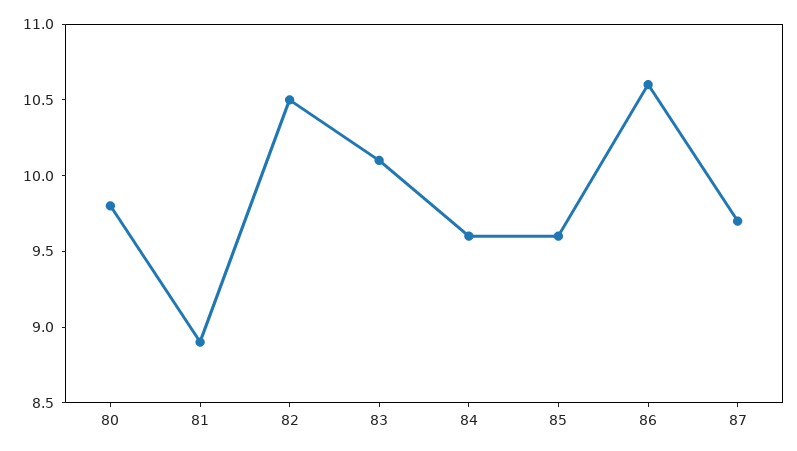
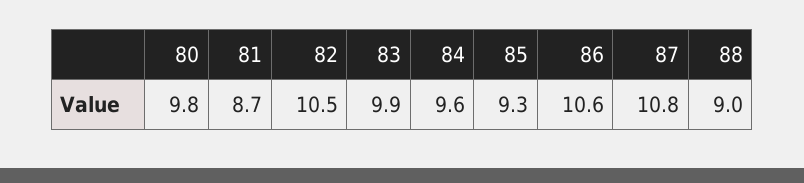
  {
    "80": 9.8,
-   "81": 8.9,
+   "81": 8.7,
    "82": 10.5,
-   "83": 10.1,
+   "83": 9.9,
    "84": 9.6,
-   "85": 9.6,
+   "85": 9.3,
    "86": 10.6,
-   "87": 9.7
+   "87": 10.8,
+   "88": 9
  }

